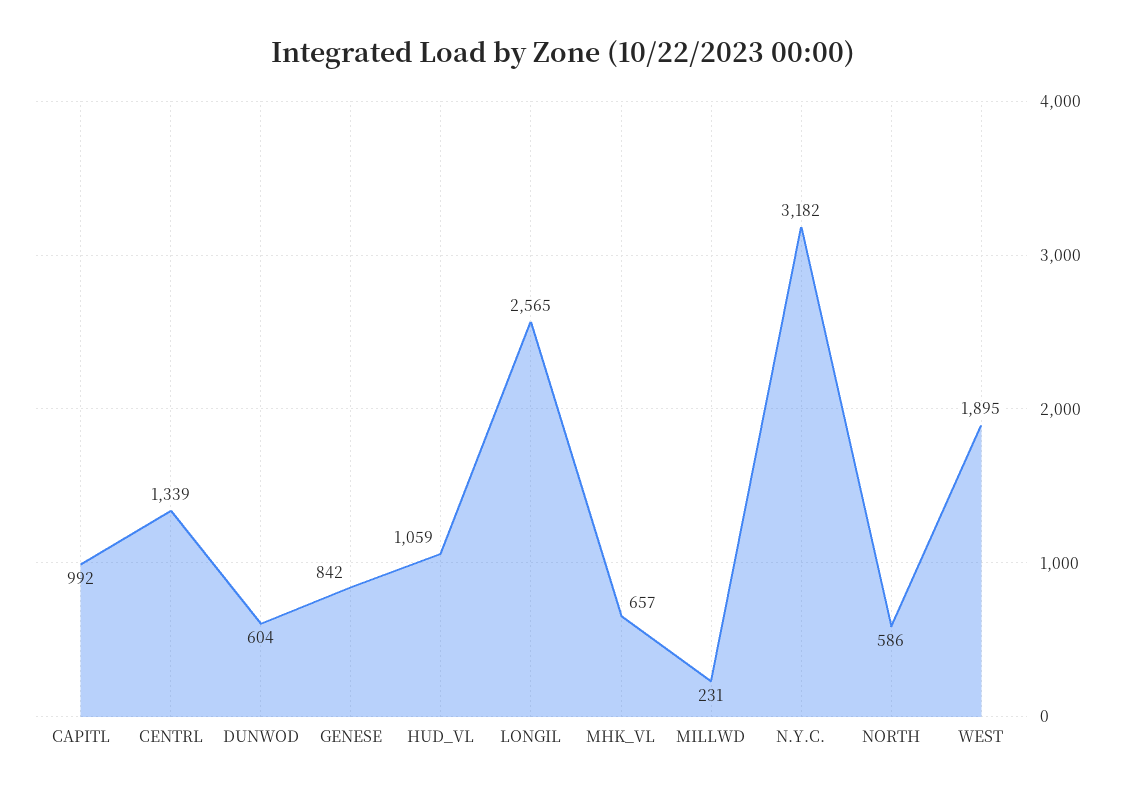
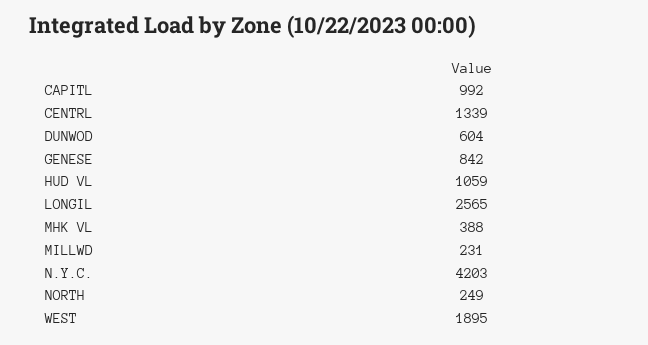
  {
    "CAPITL": 992,
    "CENTRL": 1339,
    "DUNWOD": 604,
    "GENESE": 842,
    "HUD_VL": 1059,
    "LONGIL": 2565,
-   "MHK_VL": 657,
+   "MHK_VL": 388,
    "MILLWD": 231,
-   "N.Y.C.": 3182,
+   "N.Y.C.": 4203,
-   "NORTH": 586,
+   "NORTH": 249,
    "WEST": 1895
  }

